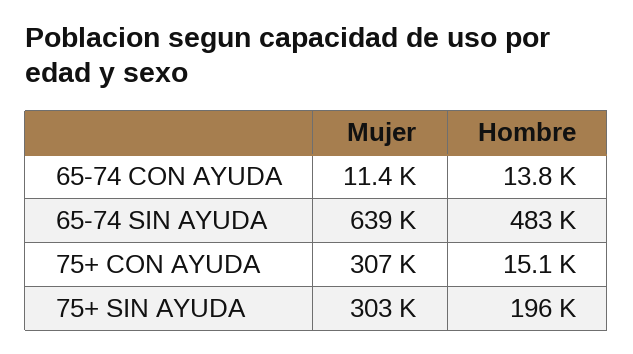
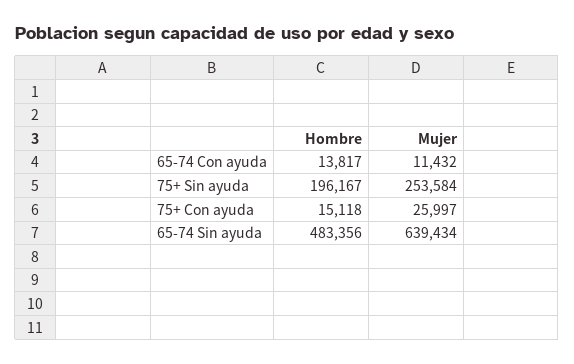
  {
    "Mujer": {
      "65-74 CON AYUDA": 11432,
      "65-74 SIN AYUDA": 639434,
-     "75+ CON AYUDA": 307000,
+     "75+ CON AYUDA": 25997,
-     "75+ SIN AYUDA": 303000
+     "75+ SIN AYUDA": 253584
    },
    "Hombre": {
      "65-74 CON AYUDA": 13817,
      "65-74 SIN AYUDA": 483356,
      "75+ CON AYUDA": 15118,
      "75+ SIN AYUDA": 196167
    }
  }

